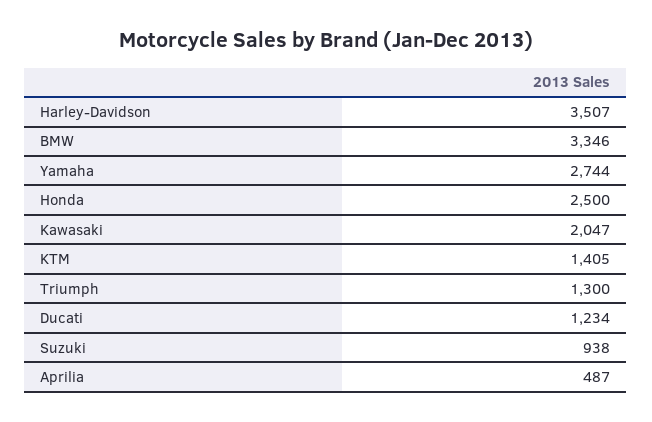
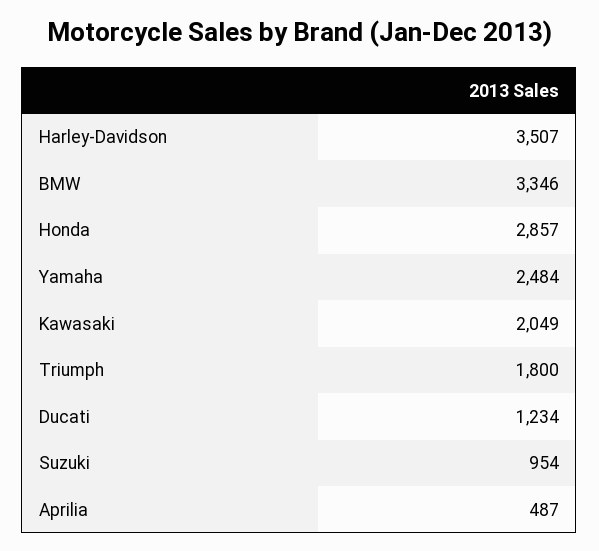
  {
    "Harley-Davidson": 3507,
    "BMW": 3346,
-   "Yamaha": 2744,
+   "Yamaha": 2484,
-   "Honda": 2500,
+   "Honda": 2857,
-   "Kawasaki": 2047,
+   "Kawasaki": 2049,
-   "KTM": 1405,
-   "Triumph": 1300,
+   "Triumph": 1800,
    "Ducati": 1234,
-   "Suzuki": 938,
+   "Suzuki": 954,
    "Aprilia": 487
  }

